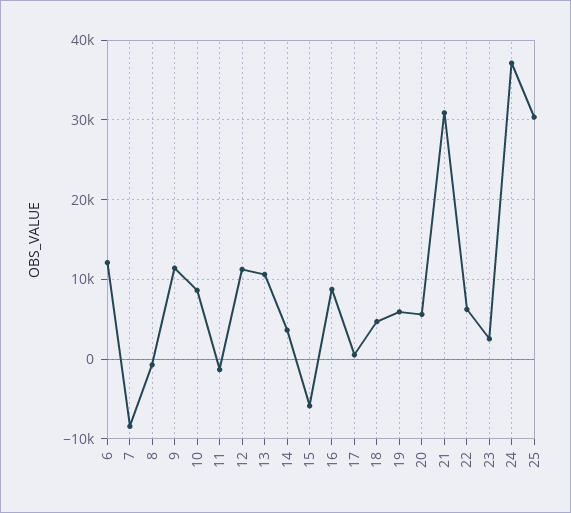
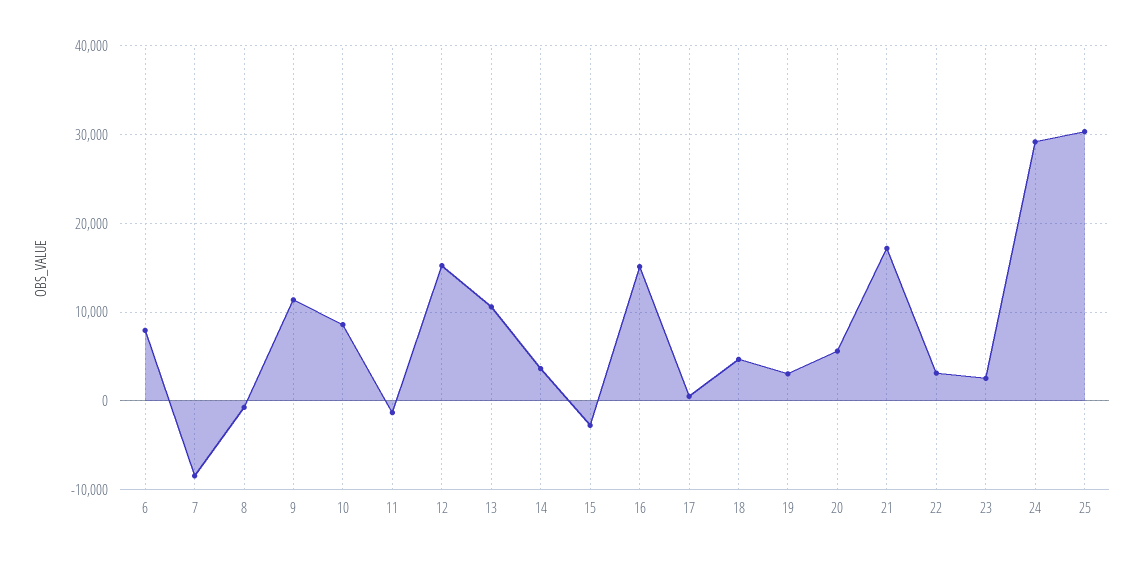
  {
-   "6": 12000,
+   "6": 8000,
    "7": -8000,
    "8": -1000,
    "9": 11000,
    "10": 9000,
    "11": -1000,
-   "12": 11000,
+   "12": 15000,
    "13": 11000,
    "14": 4000,
-   "15": -6000,
+   "15": -3000,
-   "16": 9000,
+   "16": 15000,
    "17": 1000,
    "18": 5000,
-   "19": 6000,
+   "19": 3000,
    "20": 6000,
-   "21": 31000,
+   "21": 17000,
-   "22": 6000,
+   "22": 3000,
    "23": 3000,
-   "24": 37000,
+   "24": 29000,
    "25": 30000
  }

